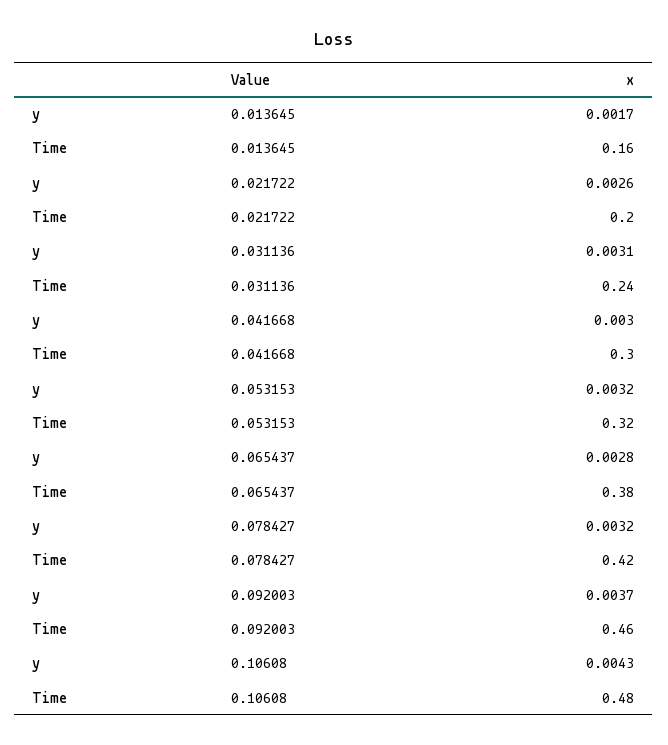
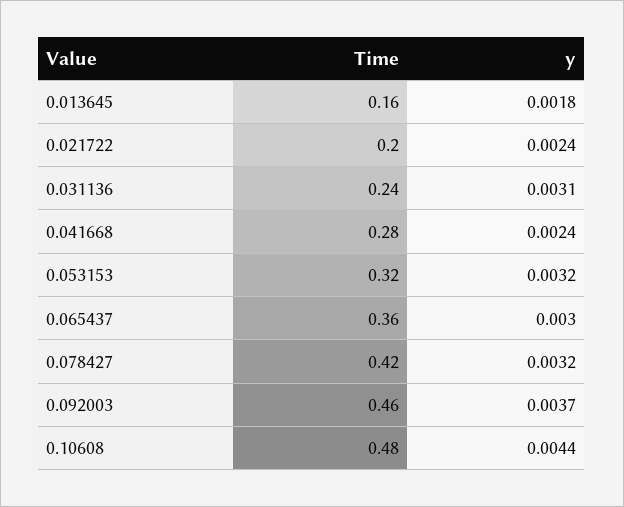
  {
    "y": {
-     "0.013645": 0.0017,
+     "0.013645": 0.0018,
-     "0.021722": 0.0026,
+     "0.021722": 0.0024,
      "0.031136": 0.0031,
-     "0.041668": 0.003,
+     "0.041668": 0.0024,
      "0.053153": 0.0032,
-     "0.065437": 0.0028,
+     "0.065437": 0.003,
      "0.078427": 0.0032,
      "0.092003": 0.0037,
-     "0.10608": 0.0043
+     "0.10608": 0.0044
    },
    "Time": {
      "0.013645": 0.16,
      "0.021722": 0.2,
      "0.031136": 0.24,
-     "0.041668": 0.3,
+     "0.041668": 0.28,
      "0.053153": 0.32,
-     "0.065437": 0.38,
+     "0.065437": 0.36,
      "0.078427": 0.42,
      "0.092003": 0.46,
      "0.10608": 0.48
    }
  }

